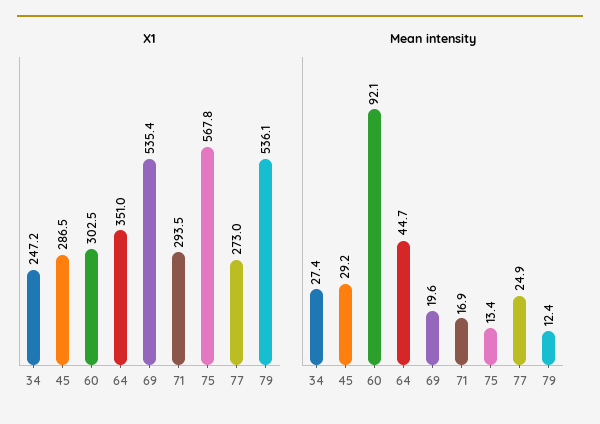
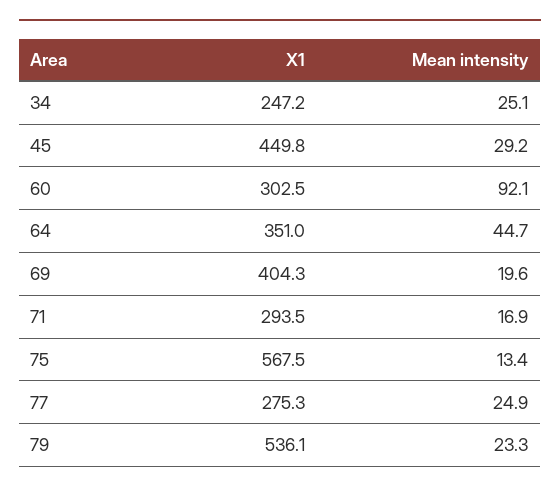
  {
    "X1": {
      "34": 247.2,
-     "45": 286.5,
+     "45": 449.8,
      "60": 302.5,
      "64": 351,
-     "69": 535.4,
+     "69": 404.3,
      "71": 293.5,
-     "75": 567.8,
+     "75": 567.5,
-     "77": 273,
+     "77": 275.3,
      "79": 536.1
    },
    "Mean intensity": {
-     "34": 27.4,
+     "34": 25.1,
      "45": 29.2,
      "60": 92.1,
      "64": 44.7,
      "69": 19.6,
      "71": 16.9,
      "75": 13.4,
      "77": 24.9,
-     "79": 12.4
+     "79": 23.3
    }
  }

